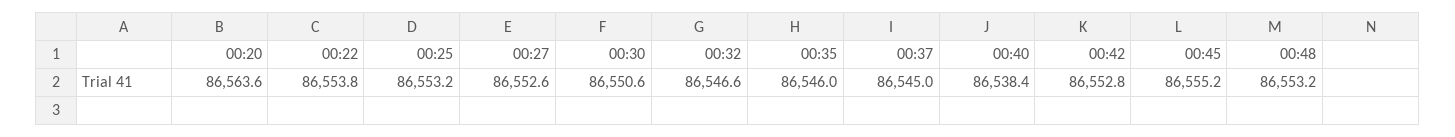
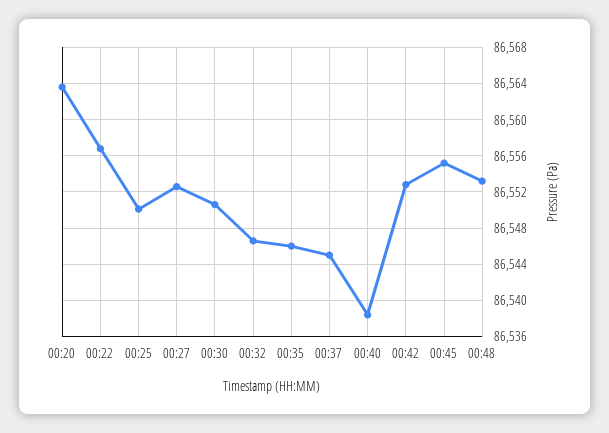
  {
    "00:20": 86563.6,
-   "00:22": 86553.8,
+   "00:22": 86557,
-   "00:25": 86553.2,
+   "00:25": 86550,
    "00:27": 86552.6,
    "00:30": 86550.6,
    "00:32": 86546.6,
    "00:35": 86546,
    "00:37": 86545,
    "00:40": 86538.4,
    "00:42": 86552.8,
    "00:45": 86555.2,
    "00:48": 86553.2
  }

